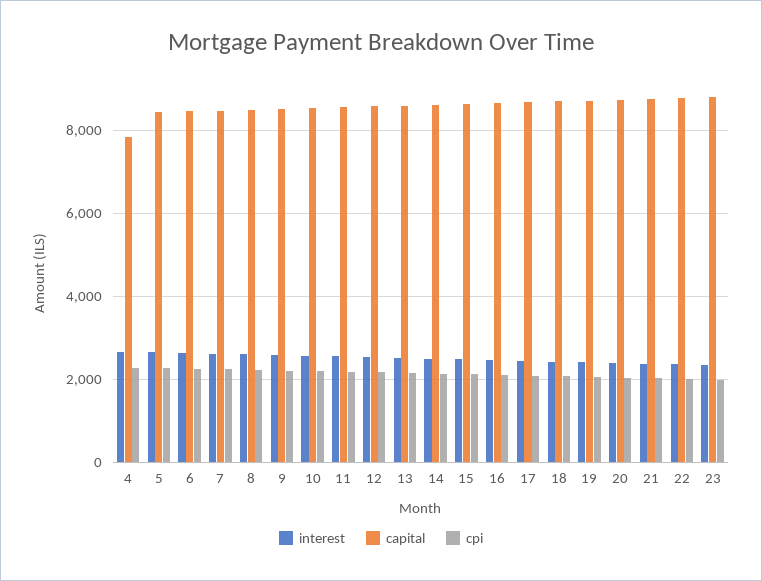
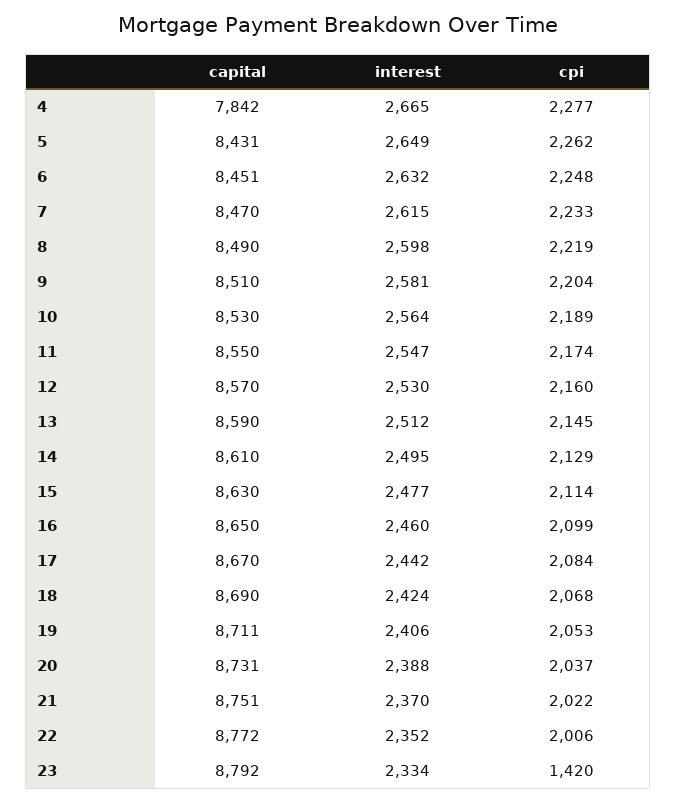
  {
    "interest": {
      "4": 2665,
      "5": 2649,
      "6": 2632,
      "7": 2615,
      "8": 2598,
      "9": 2581,
      "10": 2564,
      "11": 2547,
      "12": 2530,
      "13": 2512,
      "14": 2495,
      "15": 2477,
      "16": 2460,
      "17": 2442,
      "18": 2424,
      "19": 2406,
      "20": 2388,
      "21": 2370,
      "22": 2352,
      "23": 2334
    },
    "capital": {
      "4": 7842,
      "5": 8431,
      "6": 8451,
      "7": 8470,
      "8": 8490,
      "9": 8510,
      "10": 8530,
      "11": 8550,
      "12": 8570,
      "13": 8590,
      "14": 8610,
      "15": 8630,
      "16": 8650,
      "17": 8670,
      "18": 8690,
      "19": 8711,
      "20": 8731,
      "21": 8751,
      "22": 8772,
      "23": 8792
    },
    "cpi": {
      "4": 2277,
      "5": 2262,
      "6": 2248,
      "7": 2233,
      "8": 2219,
      "9": 2204,
      "10": 2189,
      "11": 2174,
      "12": 2160,
      "13": 2145,
      "14": 2129,
      "15": 2114,
      "16": 2099,
      "17": 2084,
      "18": 2068,
      "19": 2053,
      "20": 2037,
      "21": 2022,
      "22": 2006,
-     "23": 2000
+     "23": 1420
    }
  }

